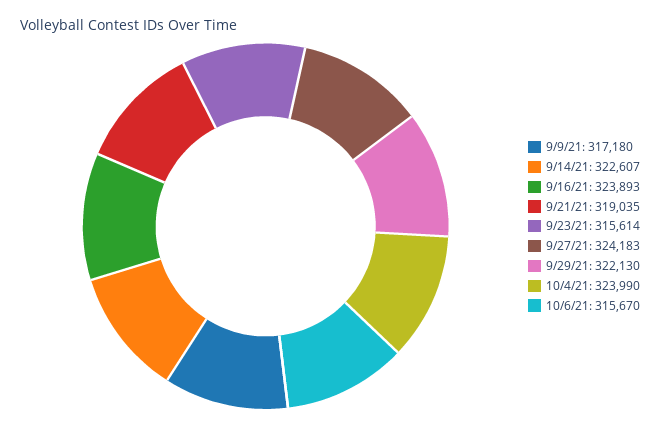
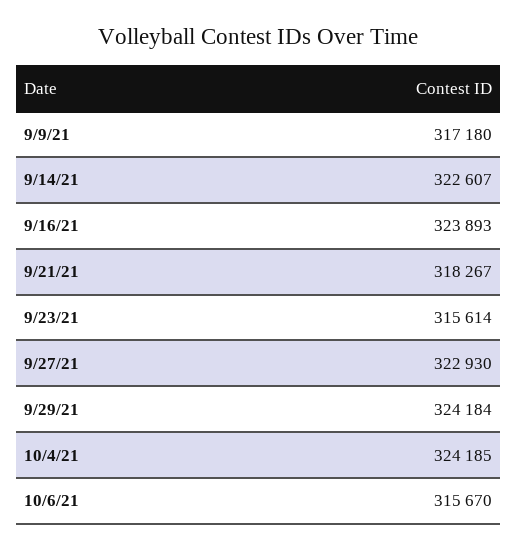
  {
    "9/9/21": 317180,
    "9/14/21": 322607,
    "9/16/21": 323893,
-   "9/21/21": 319035,
+   "9/21/21": 318267,
    "9/23/21": 315614,
-   "9/27/21": 324183,
+   "9/27/21": 322930,
-   "9/29/21": 322130,
+   "9/29/21": 324184,
-   "10/4/21": 323990,
+   "10/4/21": 324185,
    "10/6/21": 315670
  }

